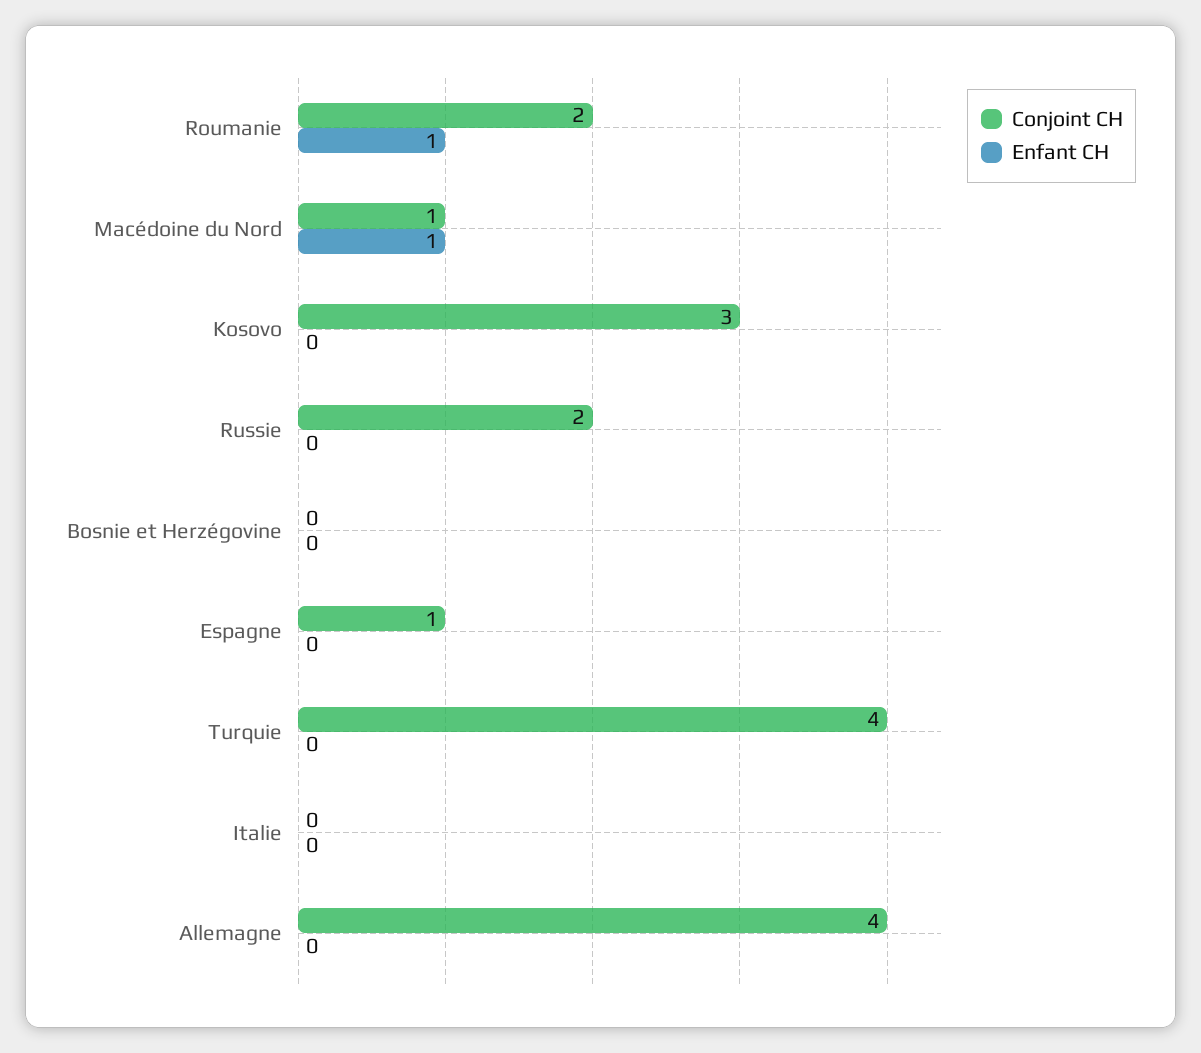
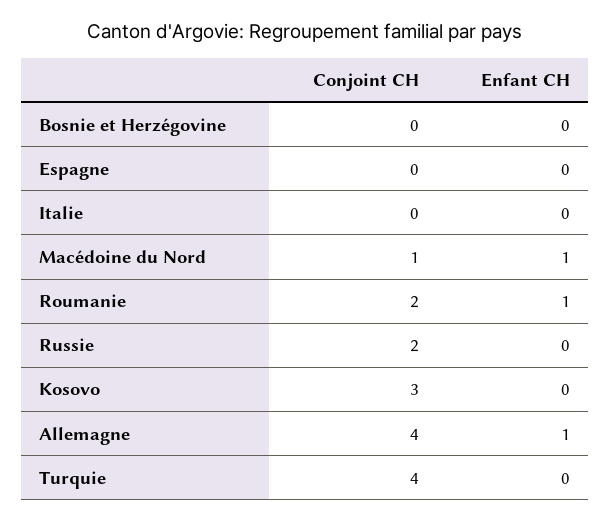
  {
    "Conjoint CH": {
      "Roumanie": 2,
      "Macédoine du Nord": 1,
      "Kosovo": 3,
      "Russie": 2,
      "Bosnie et Herzégovine": 0,
-     "Espagne": 1,
+     "Espagne": 0,
      "Turquie": 4,
      "Italie": 0,
      "Allemagne": 4
    },
    "Enfant CH": {
      "Roumanie": 1,
      "Macédoine du Nord": 1,
      "Kosovo": 0,
      "Russie": 0,
      "Bosnie et Herzégovine": 0,
      "Espagne": 0,
      "Turquie": 0,
      "Italie": 0,
-     "Allemagne": 0
+     "Allemagne": 1
    }
  }

